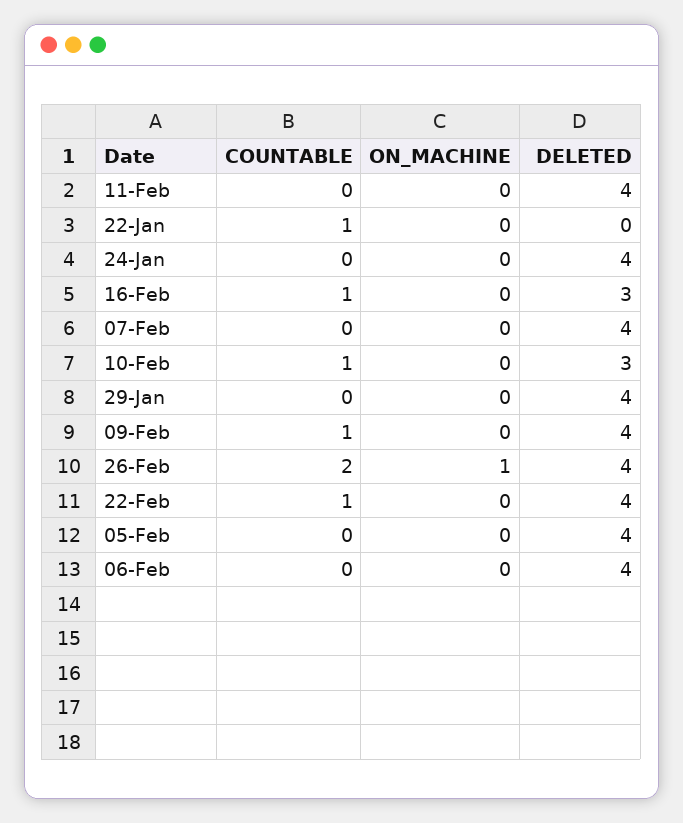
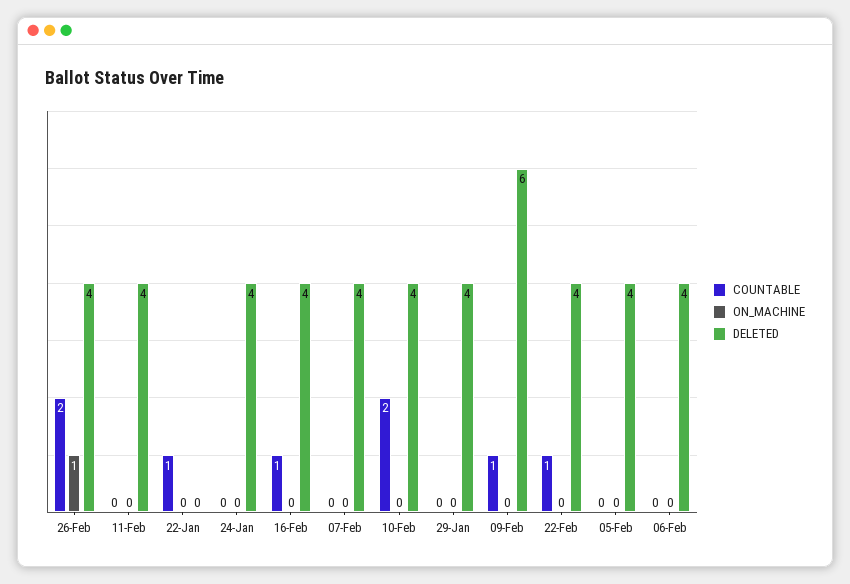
  {
    "COUNTABLE": {
      "11-Feb": 0,
      "22-Jan": 1,
      "24-Jan": 0,
      "16-Feb": 1,
      "07-Feb": 0,
-     "10-Feb": 1,
+     "10-Feb": 2,
      "29-Jan": 0,
      "09-Feb": 1,
      "26-Feb": 2,
      "22-Feb": 1,
      "05-Feb": 0,
      "06-Feb": 0
    },
    "ON_MACHINE": {
      "11-Feb": 0,
      "22-Jan": 0,
      "24-Jan": 0,
      "16-Feb": 0,
      "07-Feb": 0,
      "10-Feb": 0,
      "29-Jan": 0,
      "09-Feb": 0,
      "26-Feb": 1,
      "22-Feb": 0,
      "05-Feb": 0,
      "06-Feb": 0
    },
    "DELETED": {
      "11-Feb": 4,
      "22-Jan": 0,
      "24-Jan": 4,
-     "16-Feb": 3,
+     "16-Feb": 4,
      "07-Feb": 4,
-     "10-Feb": 3,
+     "10-Feb": 4,
      "29-Jan": 4,
-     "09-Feb": 4,
+     "09-Feb": 6,
      "26-Feb": 4,
      "22-Feb": 4,
      "05-Feb": 4,
      "06-Feb": 4
    }
  }

